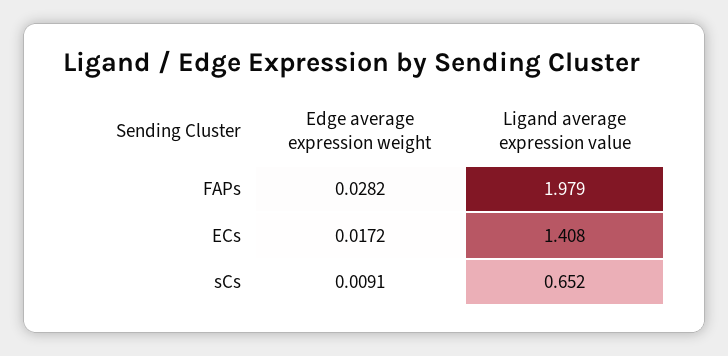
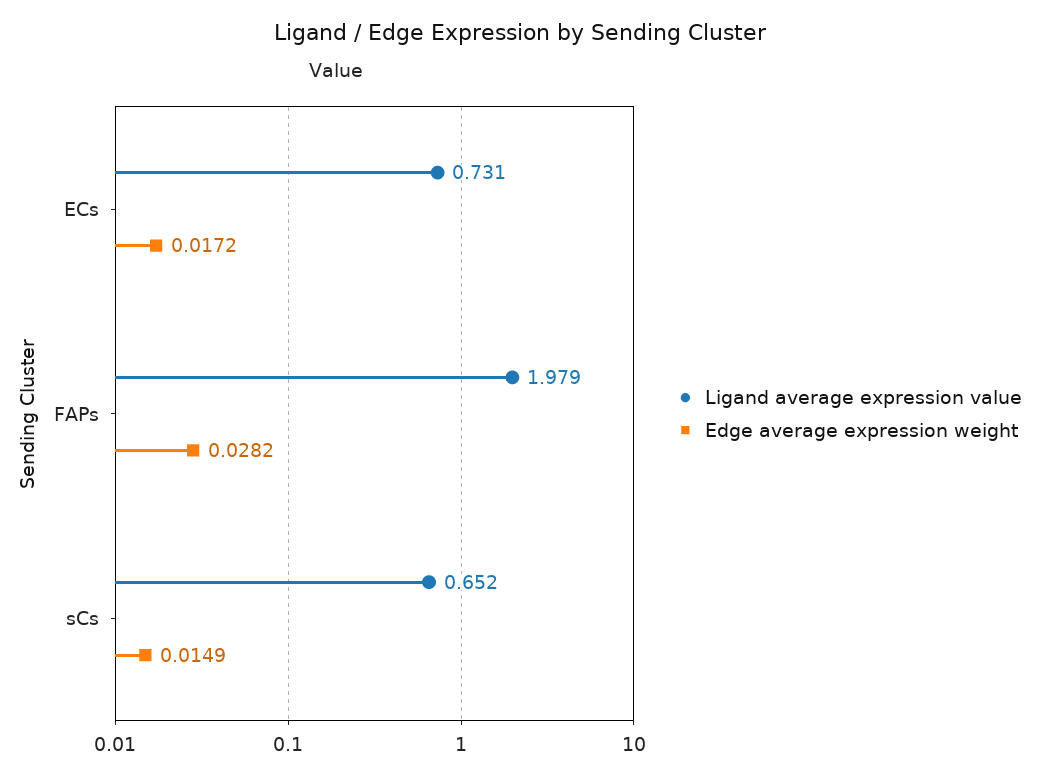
  {
    "Edge average expression weight": {
      "FAPs": 0.0282,
      "ECs": 0.0172,
-     "sCs": 0.0091
+     "sCs": 0.0149
    },
    "Ligand average expression value": {
      "FAPs": 1.979,
-     "ECs": 1.408,
+     "ECs": 0.731,
      "sCs": 0.652
    }
  }

